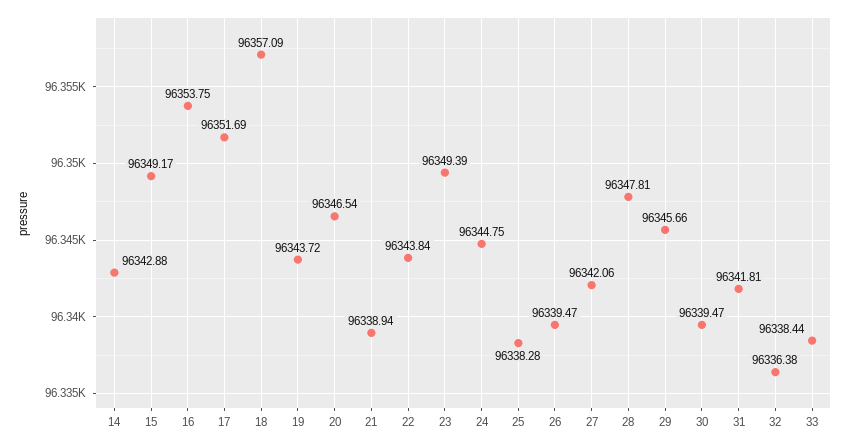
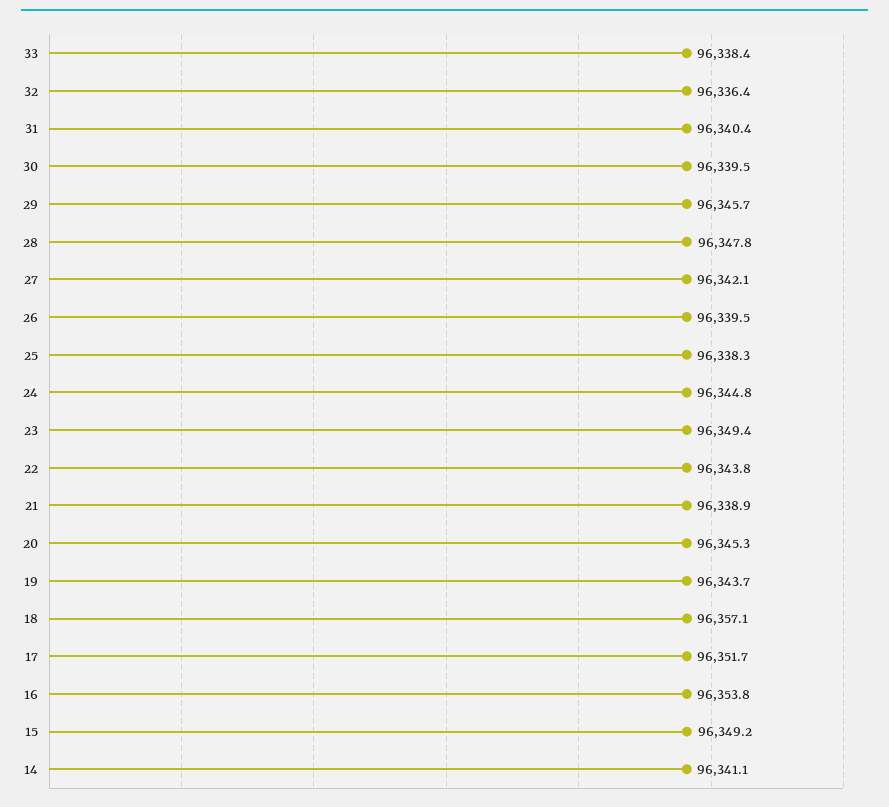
  {
-   "14": 96342.88,
+   "14": 96341.1,
    "15": 96349.17,
    "16": 96353.75,
    "17": 96351.69,
    "18": 96357.09,
    "19": 96343.72,
-   "20": 96346.54,
+   "20": 96345.3,
    "21": 96338.94,
    "22": 96343.84,
    "23": 96349.39,
    "24": 96344.75,
    "25": 96338.28,
    "26": 96339.47,
    "27": 96342.06,
    "28": 96347.81,
    "29": 96345.66,
    "30": 96339.47,
-   "31": 96341.81,
+   "31": 96340.4,
    "32": 96336.38,
    "33": 96338.44
  }

